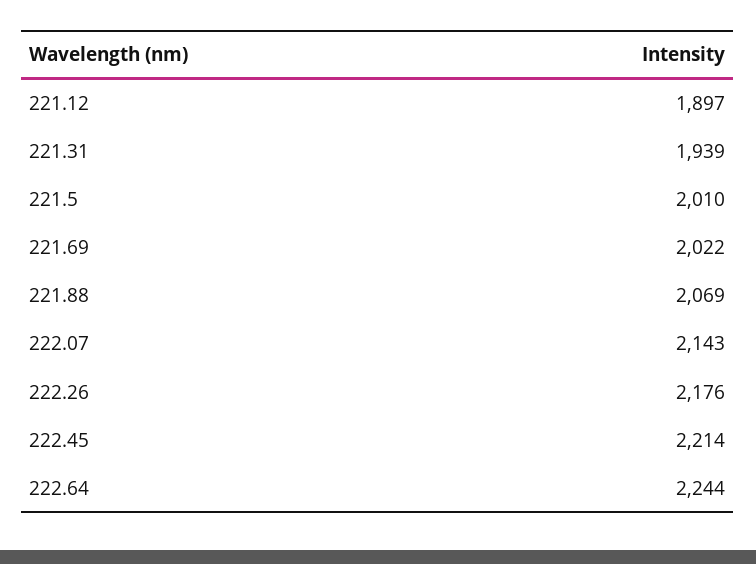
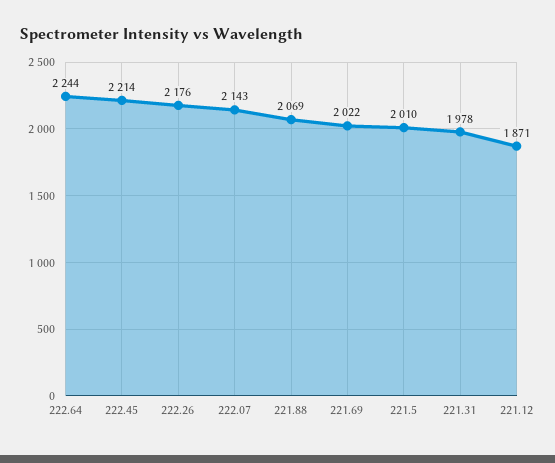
  {
-   "221.12": 1897,
+   "221.12": 1871,
-   "221.31": 1939,
+   "221.31": 1978,
    "221.5": 2010,
    "221.69": 2022,
    "221.88": 2069,
    "222.07": 2143,
    "222.26": 2176,
    "222.45": 2214,
    "222.64": 2244
  }

